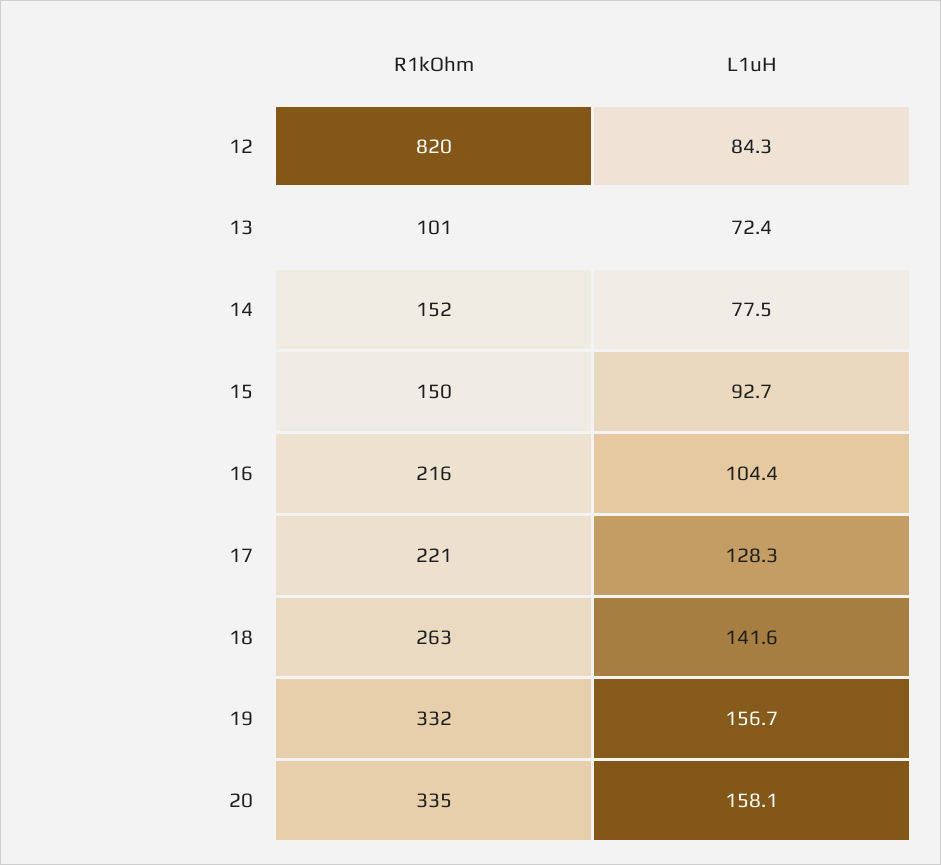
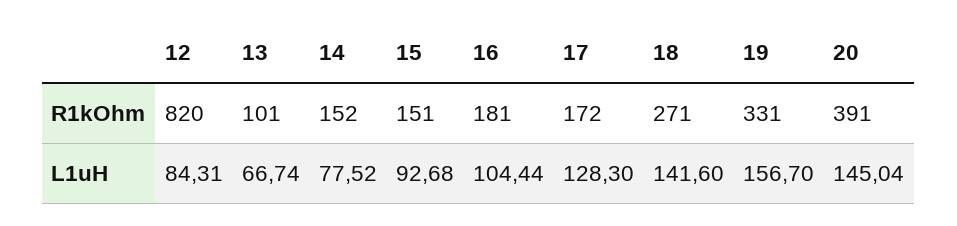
  {
    "R1kOhm": {
      "12": 820,
      "13": 101,
      "14": 152,
-     "15": 150,
+     "15": 151,
-     "16": 216,
+     "16": 181,
-     "17": 221,
+     "17": 172,
-     "18": 263,
+     "18": 271,
-     "19": 332,
+     "19": 331,
-     "20": 335
+     "20": 391
    },
    "L1uH": {
      "12": 84.31,
-     "13": 72.4,
+     "13": 66.74,
      "14": 77.52,
      "15": 92.68,
      "16": 104.44,
      "17": 128.3,
      "18": 141.6,
      "19": 156.7,
-     "20": 158.1
+     "20": 145.04
    }
  }

